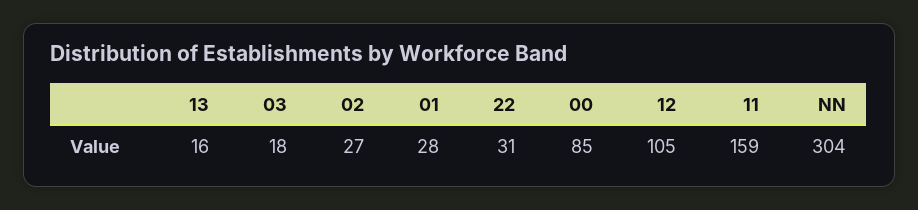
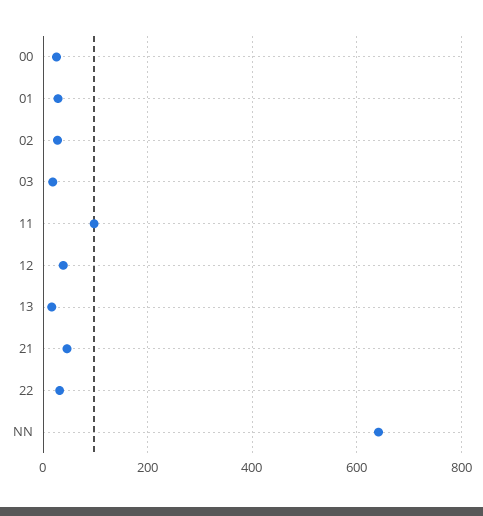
  {
    "13": 16,
    "03": 18,
    "02": 27,
    "01": 28,
    "22": 31,
-   "00": 85,
+   "00": 20,
-   "12": 105,
+   "12": 40,
-   "11": 159,
+   "11": 100,
-   "NN": 304
+   "NN": 640,
+   "21": 40
  }

